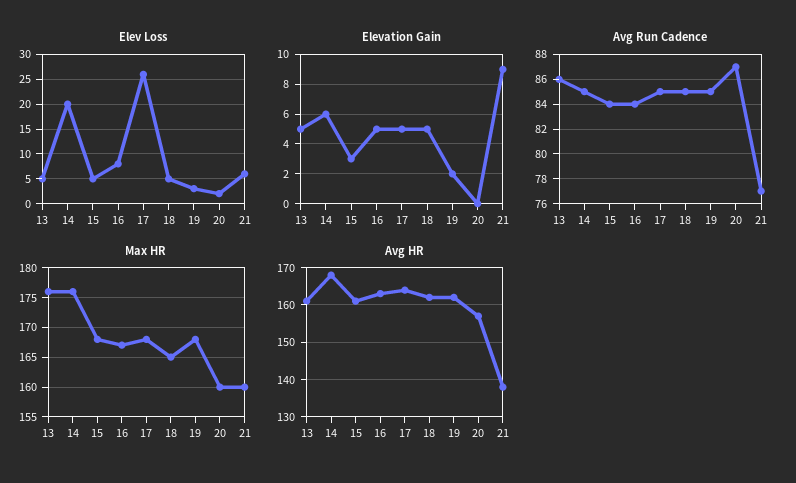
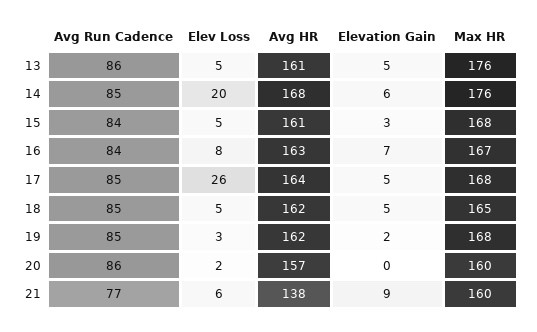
  {
    "Elev Loss": {
      "13": 5,
      "14": 20,
      "15": 5,
      "16": 8,
      "17": 26,
      "18": 5,
      "19": 3,
      "20": 2,
      "21": 6
    },
    "Elevation Gain": {
      "13": 5,
      "14": 6,
      "15": 3,
-     "16": 5,
+     "16": 7,
      "17": 5,
      "18": 5,
      "19": 2,
      "20": 0,
      "21": 9
    },
    "Avg Run Cadence": {
      "13": 86,
      "14": 85,
      "15": 84,
      "16": 84,
      "17": 85,
      "18": 85,
      "19": 85,
-     "20": 87,
+     "20": 86,
      "21": 77
    },
    "Max HR": {
      "13": 176,
      "14": 176,
      "15": 168,
      "16": 167,
      "17": 168,
      "18": 165,
      "19": 168,
      "20": 160,
      "21": 160
    },
    "Avg HR": {
      "13": 161,
      "14": 168,
      "15": 161,
      "16": 163,
      "17": 164,
      "18": 162,
      "19": 162,
      "20": 157,
      "21": 138
    }
  }

